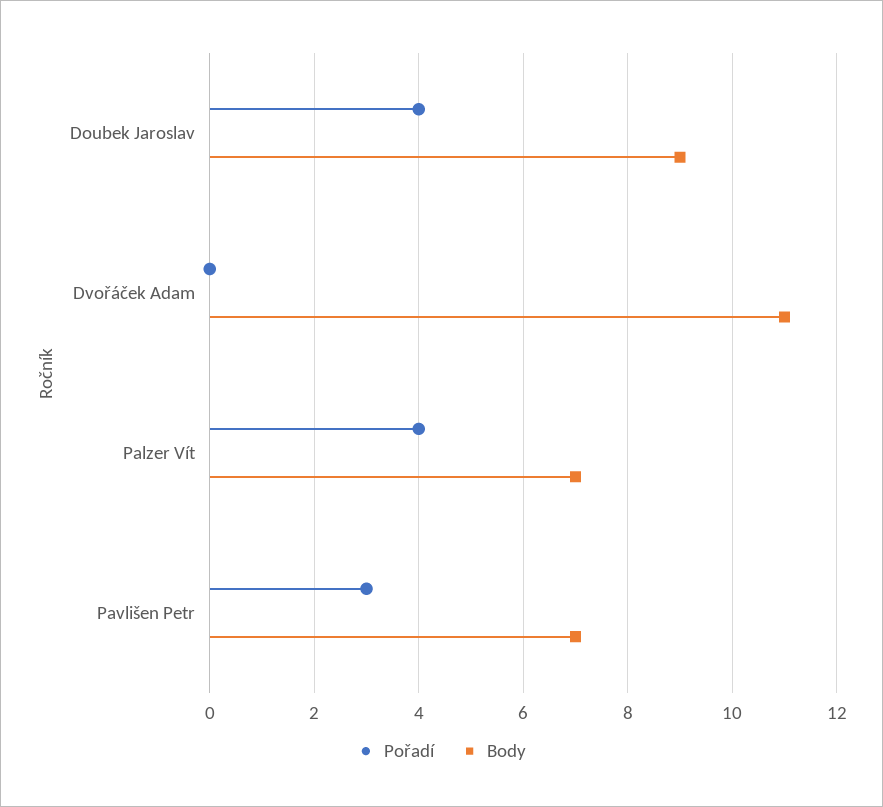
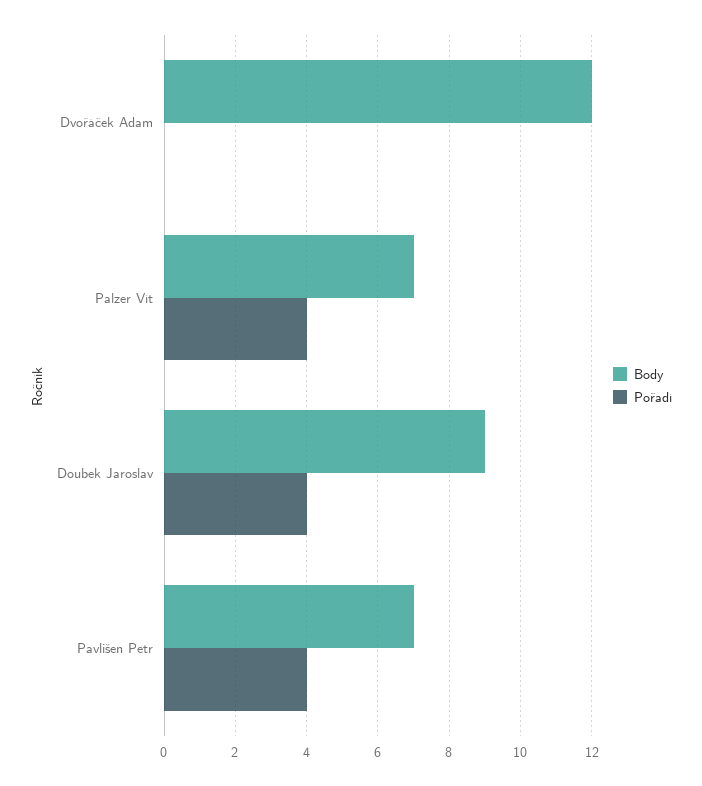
  {
    "Pořadí": {
      "Doubek Jaroslav": 4,
      "Dvořáček Adam": 0,
      "Palzer Vít": 4,
-     "Pavlišen Petr": 3
+     "Pavlišen Petr": 4
    },
    "Body": {
      "Doubek Jaroslav": 9,
-     "Dvořáček Adam": 11,
+     "Dvořáček Adam": 12,
      "Palzer Vít": 7,
      "Pavlišen Petr": 7
    }
  }

